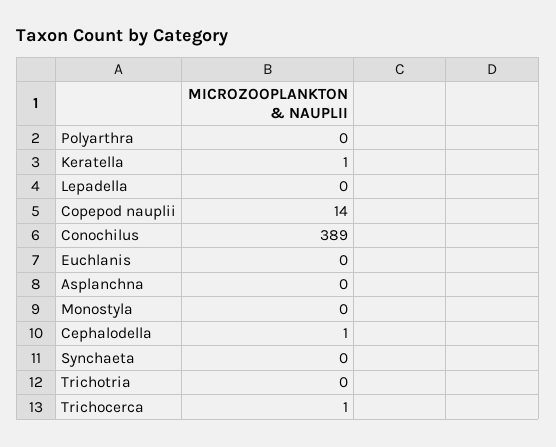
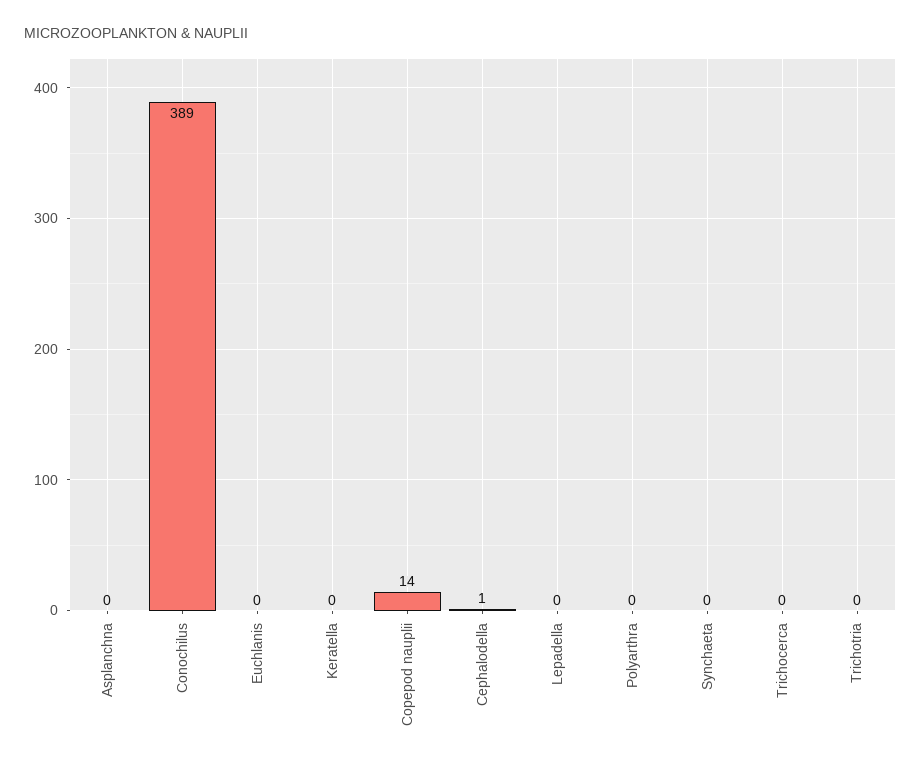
  {
    "Polyarthra": 0,
-   "Keratella": 1,
+   "Keratella": 0,
    "Lepadella": 0,
    "Copepod nauplii": 14,
    "Conochilus": 389,
    "Euchlanis": 0,
    "Asplanchna": 0,
-   "Monostyla": 0,
    "Cephalodella": 1,
    "Synchaeta": 0,
    "Trichotria": 0,
-   "Trichocerca": 1
+   "Trichocerca": 0
  }

